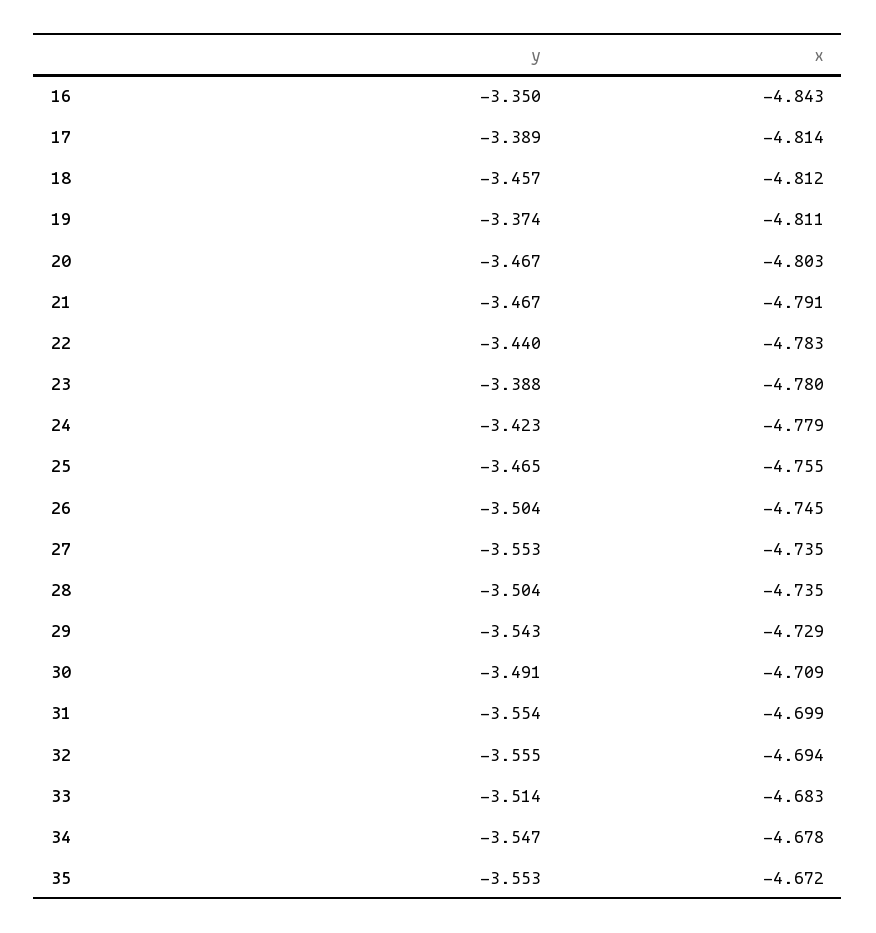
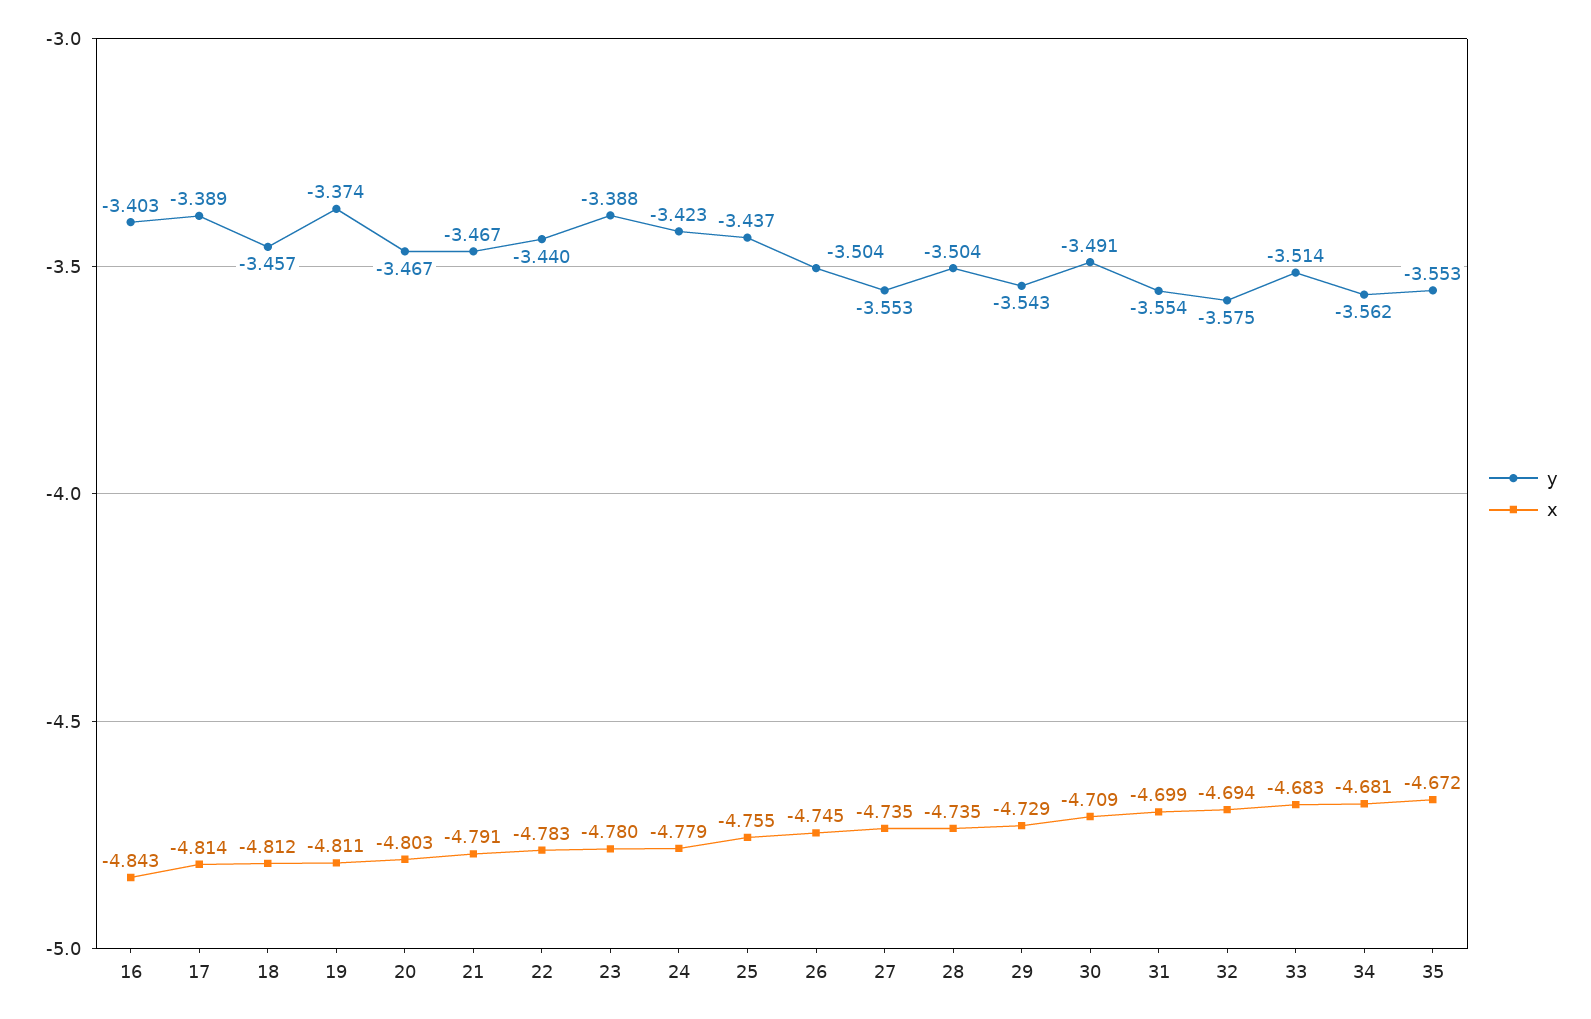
  {
    "y": {
-     "16": -3.35,
+     "16": -3.403,
      "17": -3.389,
      "18": -3.457,
      "19": -3.374,
      "20": -3.467,
      "21": -3.467,
      "22": -3.44,
      "23": -3.388,
      "24": -3.423,
-     "25": -3.465,
+     "25": -3.437,
      "26": -3.504,
      "27": -3.553,
      "28": -3.504,
      "29": -3.543,
      "30": -3.491,
      "31": -3.554,
-     "32": -3.555,
+     "32": -3.575,
      "33": -3.514,
-     "34": -3.547,
+     "34": -3.562,
      "35": -3.553
    },
    "x": {
      "16": -4.843,
      "17": -4.814,
      "18": -4.812,
      "19": -4.811,
      "20": -4.803,
      "21": -4.791,
      "22": -4.783,
      "23": -4.78,
      "24": -4.779,
      "25": -4.755,
      "26": -4.745,
      "27": -4.735,
      "28": -4.735,
      "29": -4.729,
      "30": -4.709,
      "31": -4.699,
      "32": -4.694,
      "33": -4.683,
-     "34": -4.678,
+     "34": -4.681,
      "35": -4.672
    }
  }

